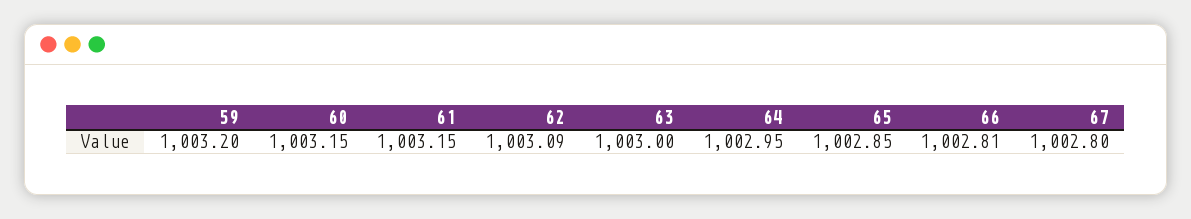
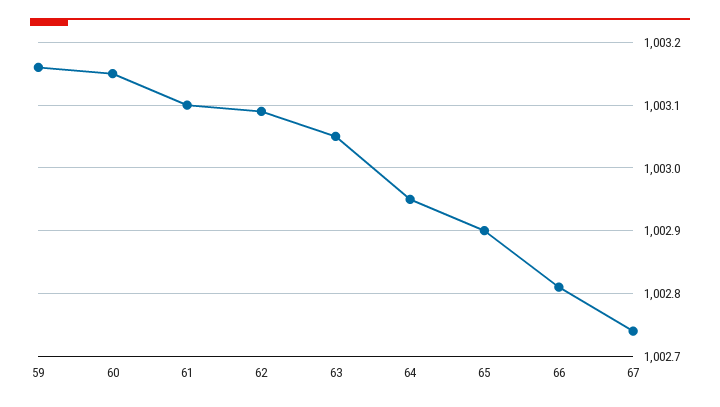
  {
-   "59": 1003.2,
+   "59": 1003.16,
    "60": 1003.15,
-   "61": 1003.15,
+   "61": 1003.1,
    "62": 1003.09,
-   "63": 1003,
+   "63": 1003.05,
    "64": 1002.95,
-   "65": 1002.85,
+   "65": 1002.9,
    "66": 1002.81,
-   "67": 1002.8
+   "67": 1002.74
  }

